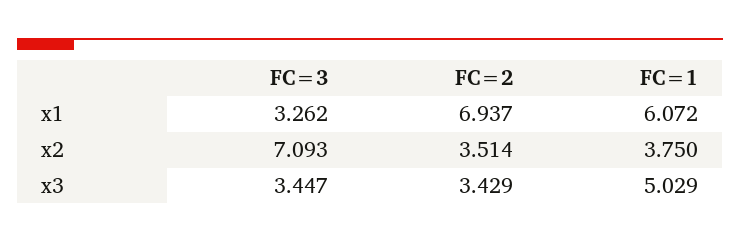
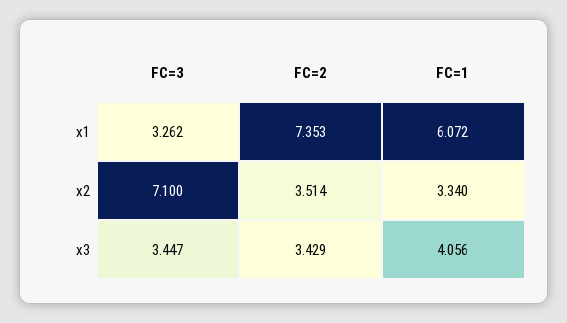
  {
    "FC=3": {
      "x1": 3.262,
-     "x2": 7.093,
+     "x2": 7.1,
      "x3": 3.447
    },
    "FC=2": {
-     "x1": 6.937,
+     "x1": 7.353,
      "x2": 3.514,
      "x3": 3.429
    },
    "FC=1": {
      "x1": 6.072,
-     "x2": 3.75,
+     "x2": 3.34,
-     "x3": 5.029
+     "x3": 4.056
    }
  }

